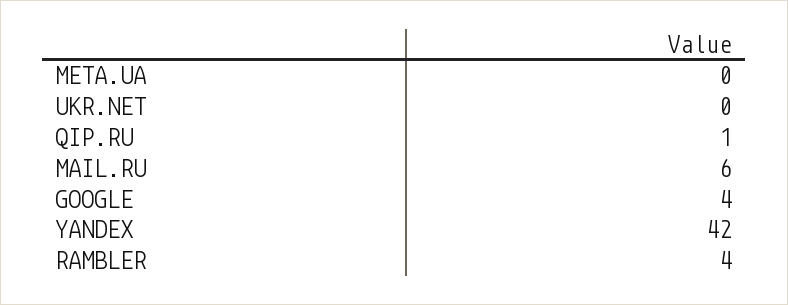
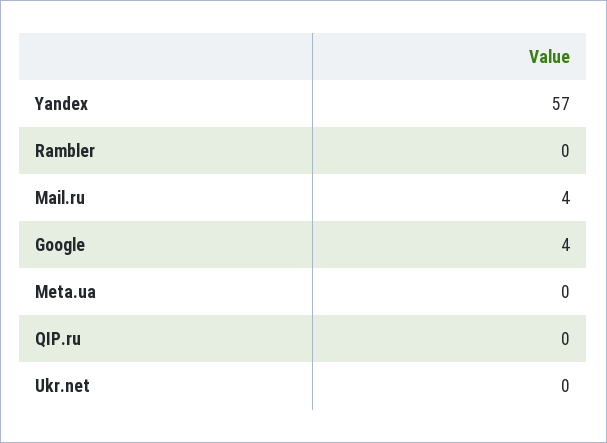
  {
    "META.UA": 0,
    "UKR.NET": 0,
-   "QIP.RU": 1,
+   "QIP.RU": 0,
-   "MAIL.RU": 6,
+   "MAIL.RU": 4,
    "GOOGLE": 4,
-   "YANDEX": 42,
+   "YANDEX": 57,
-   "RAMBLER": 4
+   "RAMBLER": 0
  }

